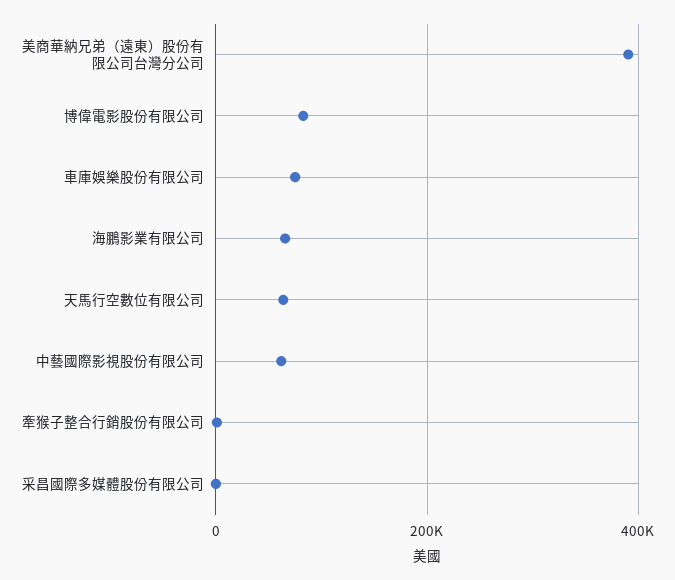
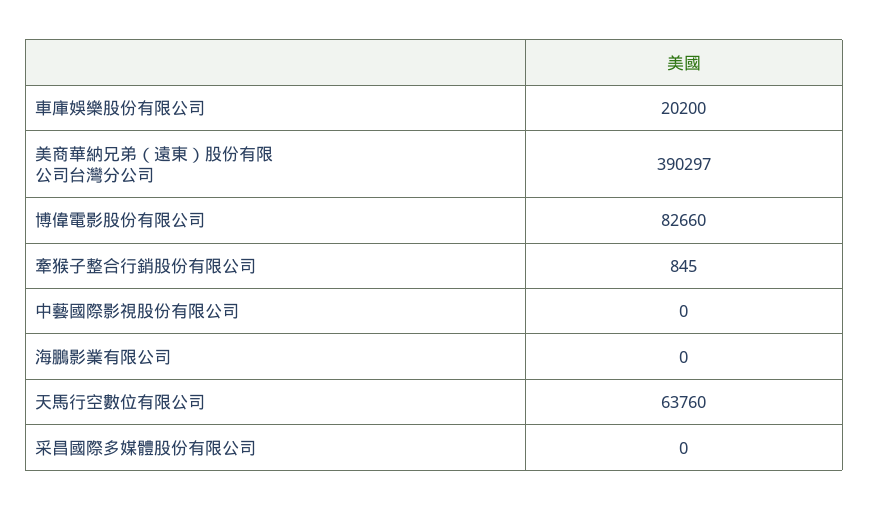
  {
    "美商華納兄弟（遠東）股份有限公司台灣分公司": 390297,
    "博偉電影股份有限公司": 82660,
-   "車庫娛樂股份有限公司": 80000,
+   "車庫娛樂股份有限公司": 20200,
-   "海鵬影業有限公司": 60000,
+   "海鵬影業有限公司": 0,
    "天馬行空數位有限公司": 63760,
-   "中藝國際影視股份有限公司": 60000,
+   "中藝國際影視股份有限公司": 0,
    "牽猴子整合行銷股份有限公司": 845,
    "采昌國際多媒體股份有限公司": 0
  }

